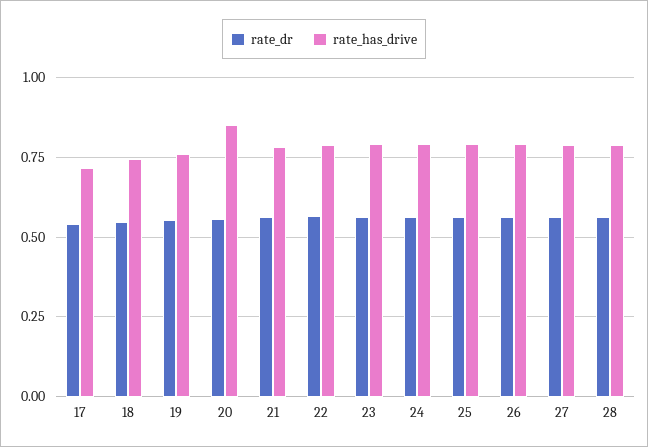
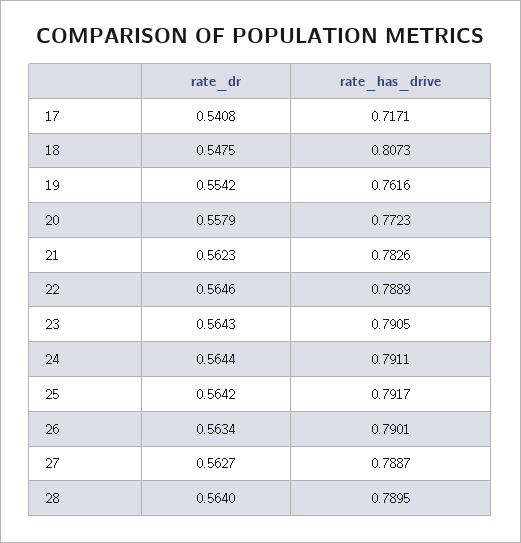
  {
    "rate_dr": {
      "17": 0.5408,
      "18": 0.5475,
      "19": 0.5542,
      "20": 0.5579,
      "21": 0.5623,
      "22": 0.5646,
      "23": 0.5643,
      "24": 0.5644,
      "25": 0.5642,
      "26": 0.5634,
      "27": 0.5627,
      "28": 0.564
    },
    "rate_has_drive": {
      "17": 0.7171,
-     "18": 0.75,
+     "18": 0.8073,
      "19": 0.7616,
-     "20": 0.85,
+     "20": 0.7723,
      "21": 0.7826,
      "22": 0.7889,
      "23": 0.7905,
      "24": 0.7911,
      "25": 0.7917,
      "26": 0.7901,
      "27": 0.7887,
      "28": 0.7895
    }
  }

